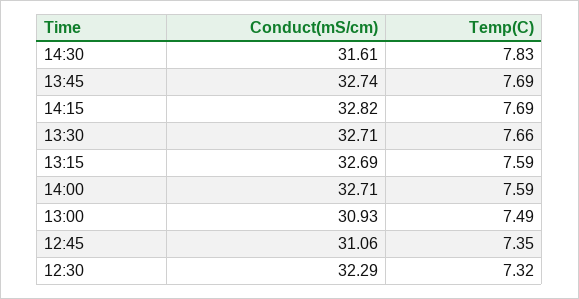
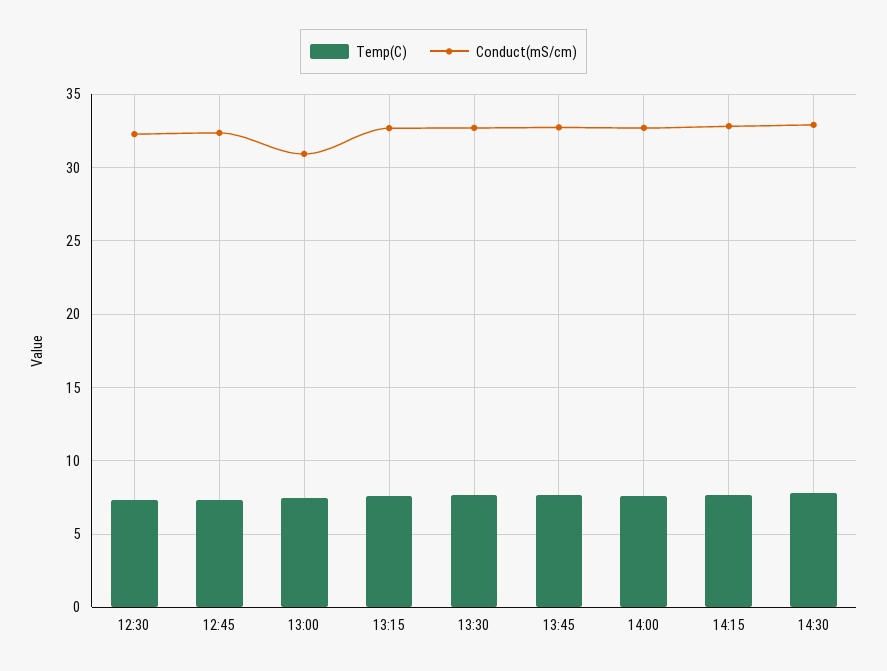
  {
    "Conduct(mS/cm)": {
-     "14:30": 31.61,
+     "14:30": 33,
      "13:45": 32.74,
      "14:15": 32.82,
      "13:30": 32.71,
      "13:15": 32.69,
      "14:00": 32.71,
      "13:00": 30.93,
-     "12:45": 31.06,
+     "12:45": 32.5,
      "12:30": 32.29
    },
    "Temp(C)": {
      "14:30": 7.83,
      "13:45": 7.69,
      "14:15": 7.69,
      "13:30": 7.66,
      "13:15": 7.59,
      "14:00": 7.59,
      "13:00": 7.49,
      "12:45": 7.35,
      "12:30": 7.32
    }
  }

